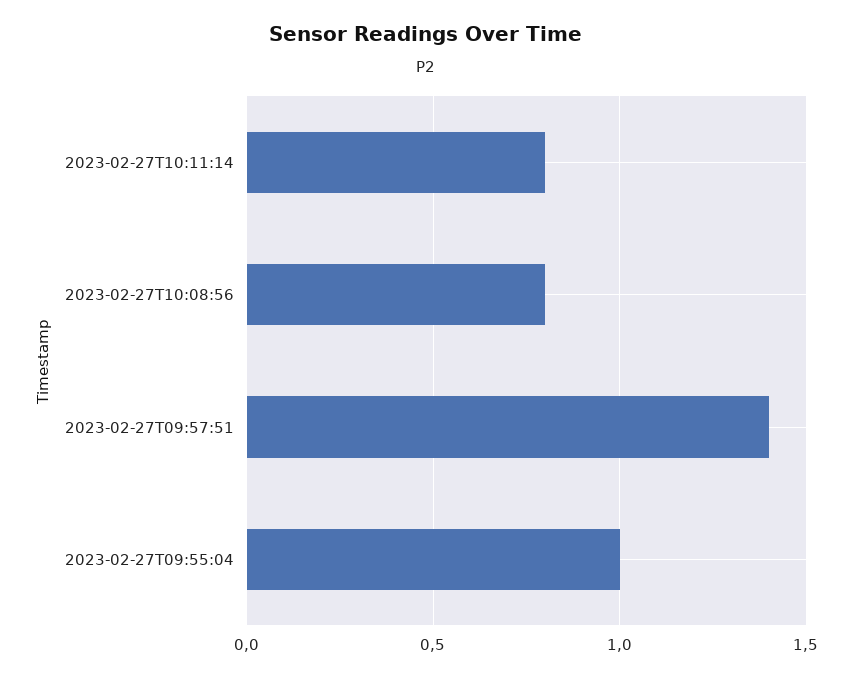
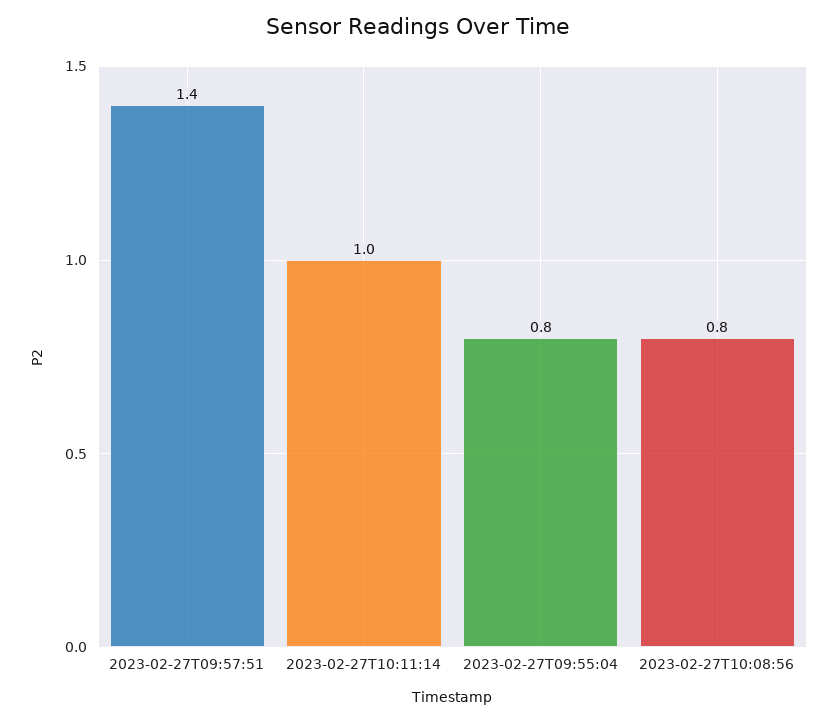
  {
-   "2023-02-27T10:11:14": 0.8,
+   "2023-02-27T10:11:14": 1,
    "2023-02-27T10:08:56": 0.8,
    "2023-02-27T09:57:51": 1.4,
-   "2023-02-27T09:55:04": 1
+   "2023-02-27T09:55:04": 0.8
  }

